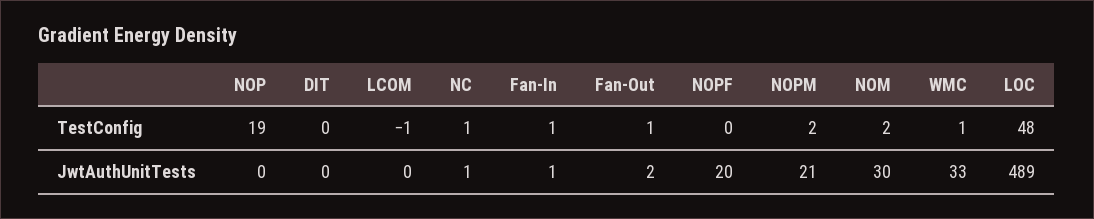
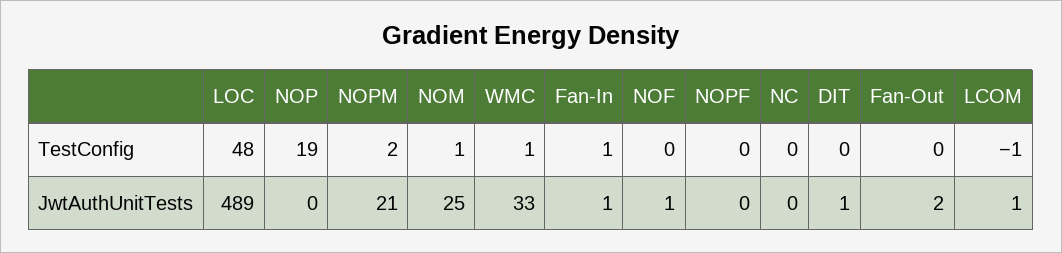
  {
    "NOP": {
      "TestConfig": 19,
      "JwtAuthUnitTests": 0
    },
    "DIT": {
      "TestConfig": 0,
-     "JwtAuthUnitTests": 0
+     "JwtAuthUnitTests": 1
    },
    "LCOM": {
      "TestConfig": -1,
-     "JwtAuthUnitTests": 0
+     "JwtAuthUnitTests": 1
    },
    "NC": {
-     "TestConfig": 1,
+     "TestConfig": 0,
-     "JwtAuthUnitTests": 1
+     "JwtAuthUnitTests": 0
    },
    "Fan-In": {
      "TestConfig": 1,
      "JwtAuthUnitTests": 1
    },
    "Fan-Out": {
-     "TestConfig": 1,
+     "TestConfig": 0,
      "JwtAuthUnitTests": 2
    },
    "NOPF": {
      "TestConfig": 0,
-     "JwtAuthUnitTests": 20
+     "JwtAuthUnitTests": 0
    },
    "NOPM": {
      "TestConfig": 2,
      "JwtAuthUnitTests": 21
    },
    "NOM": {
-     "TestConfig": 2,
+     "TestConfig": 1,
-     "JwtAuthUnitTests": 30
+     "JwtAuthUnitTests": 25
    },
    "WMC": {
      "TestConfig": 1,
      "JwtAuthUnitTests": 33
    },
    "LOC": {
      "TestConfig": 48,
      "JwtAuthUnitTests": 489
-   }
+   },
+   "NOF": {
+     "TestConfig": 0,
+     "JwtAuthUnitTests": 1
+   }
  }

